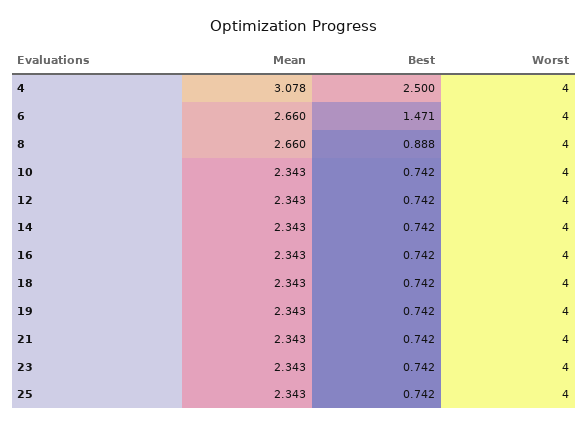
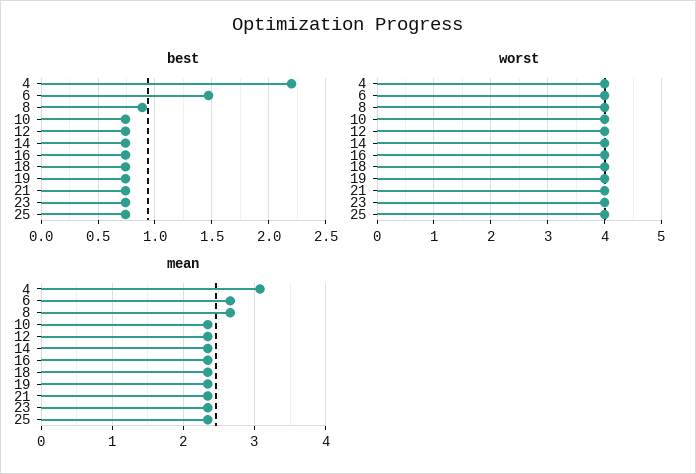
  {
    "Mean": {
      "4": 3.078,
      "6": 2.66,
      "8": 2.66,
      "10": 2.343,
      "12": 2.343,
      "14": 2.343,
      "16": 2.343,
      "18": 2.343,
      "19": 2.343,
      "21": 2.343,
      "23": 2.343,
      "25": 2.343
    },
    "Best": {
-     "4": 2.5,
+     "4": 2.2,
      "6": 1.471,
      "8": 0.888,
      "10": 0.742,
      "12": 0.742,
      "14": 0.742,
      "16": 0.742,
      "18": 0.742,
      "19": 0.742,
      "21": 0.742,
      "23": 0.742,
      "25": 0.742
    },
    "Worst": {
      "4": 4,
      "6": 4,
      "8": 4,
      "10": 4,
      "12": 4,
      "14": 4,
      "16": 4,
      "18": 4,
      "19": 4,
      "21": 4,
      "23": 4,
      "25": 4
    }
  }

